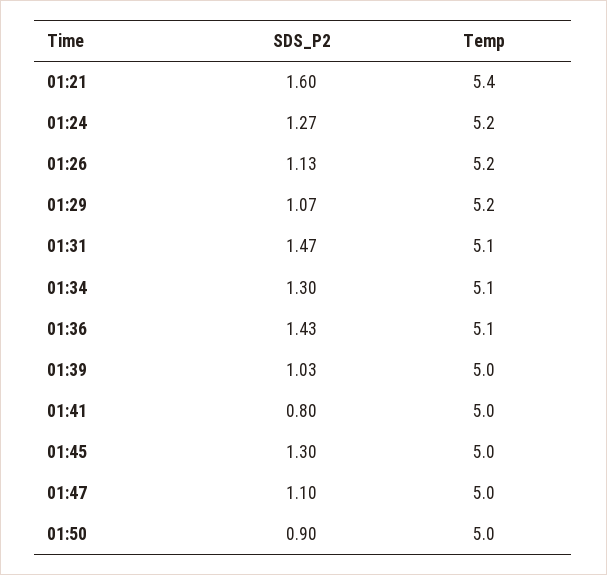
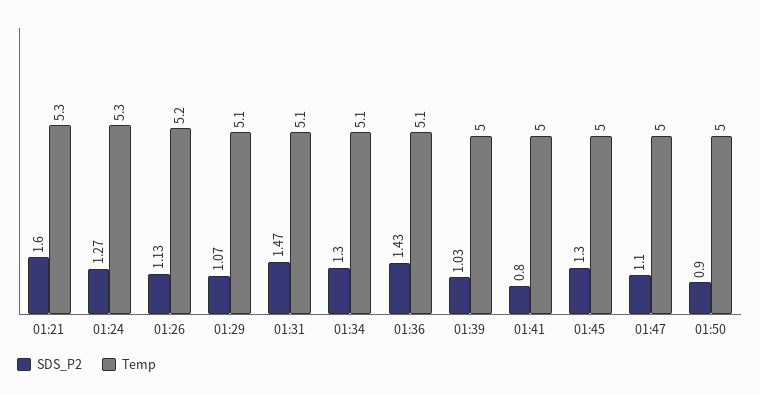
  {
    "SDS_P2": {
      "01:21": 1.6,
      "01:24": 1.27,
      "01:26": 1.13,
      "01:29": 1.07,
      "01:31": 1.47,
      "01:34": 1.3,
      "01:36": 1.43,
      "01:39": 1.03,
      "01:41": 0.8,
      "01:45": 1.3,
      "01:47": 1.1,
      "01:50": 0.9
    },
    "Temp": {
-     "01:21": 5.4,
+     "01:21": 5.3,
-     "01:24": 5.2,
+     "01:24": 5.3,
      "01:26": 5.2,
-     "01:29": 5.2,
+     "01:29": 5.1,
      "01:31": 5.1,
      "01:34": 5.1,
      "01:36": 5.1,
      "01:39": 5,
      "01:41": 5,
      "01:45": 5,
      "01:47": 5,
      "01:50": 5
    }
  }

